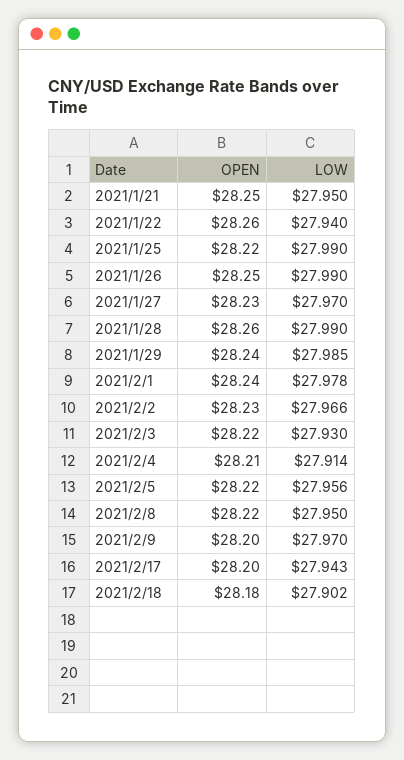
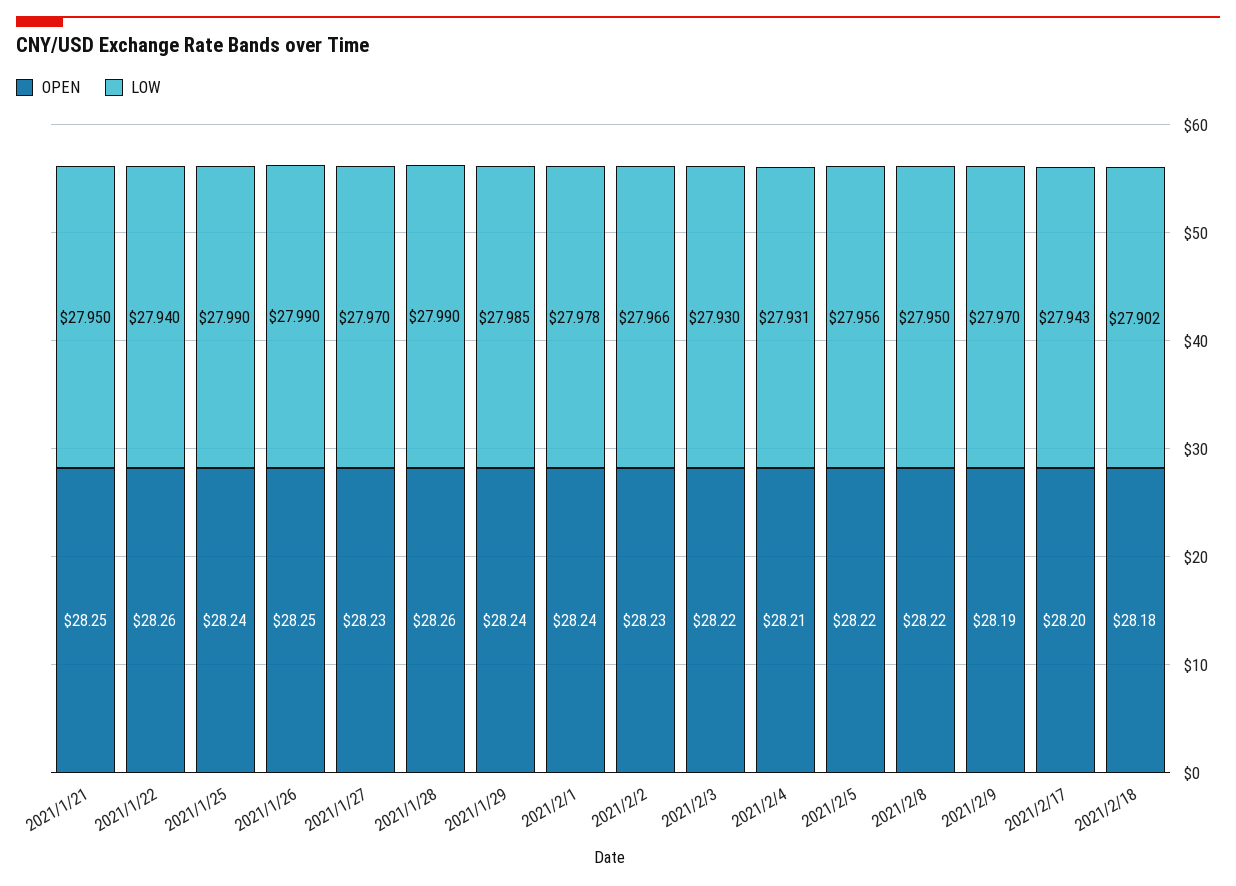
  {
    "OPEN": {
      "2021/1/21": 28.25,
      "2021/1/22": 28.26,
-     "2021/1/25": 28.22,
+     "2021/1/25": 28.24,
      "2021/1/26": 28.25,
      "2021/1/27": 28.23,
      "2021/1/28": 28.26,
      "2021/1/29": 28.24,
      "2021/2/1": 28.24,
      "2021/2/2": 28.23,
      "2021/2/3": 28.22,
      "2021/2/4": 28.21,
      "2021/2/5": 28.22,
      "2021/2/8": 28.22,
-     "2021/2/9": 28.2,
+     "2021/2/9": 28.19,
      "2021/2/17": 28.2,
      "2021/2/18": 28.18
    },
    "LOW": {
      "2021/1/21": 27.95,
      "2021/1/22": 27.94,
      "2021/1/25": 27.99,
      "2021/1/26": 27.99,
      "2021/1/27": 27.97,
      "2021/1/28": 27.99,
      "2021/1/29": 27.985,
      "2021/2/1": 27.978,
      "2021/2/2": 27.966,
      "2021/2/3": 27.93,
-     "2021/2/4": 27.914,
+     "2021/2/4": 27.931,
      "2021/2/5": 27.956,
      "2021/2/8": 27.95,
      "2021/2/9": 27.97,
      "2021/2/17": 27.943,
      "2021/2/18": 27.902
    }
  }

